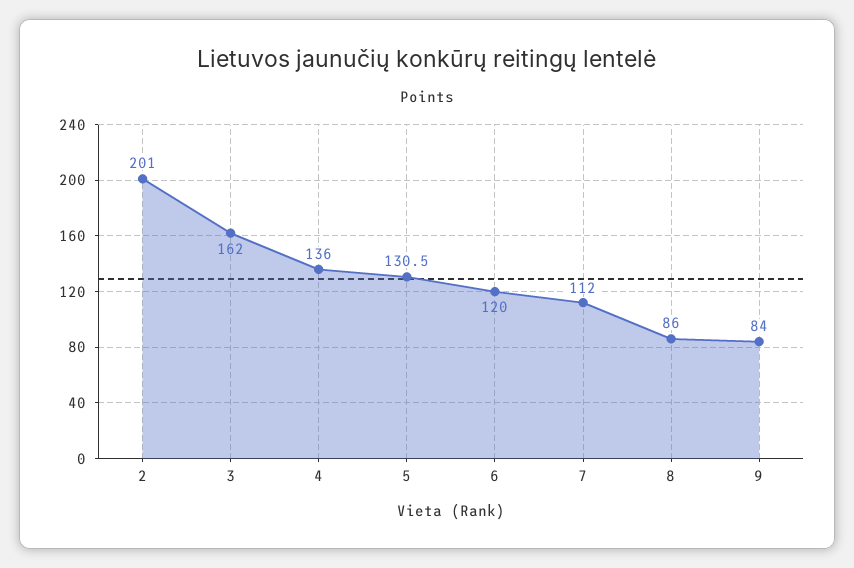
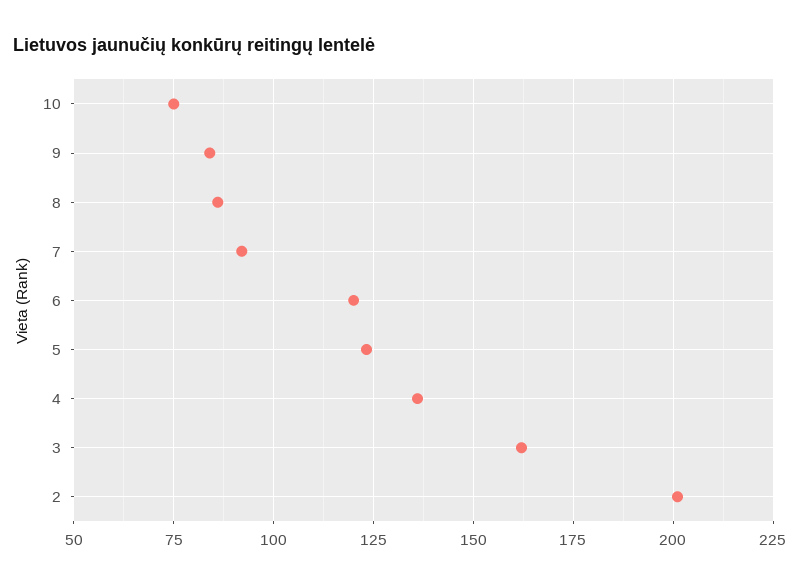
  {
    "2": 201,
    "3": 162,
    "4": 136,
-   "5": 130.5,
+   "5": 122.5,
    "6": 120,
-   "7": 112,
+   "7": 92.5,
    "8": 86,
-   "9": 84
+   "9": 84,
+   "10": 75
  }

